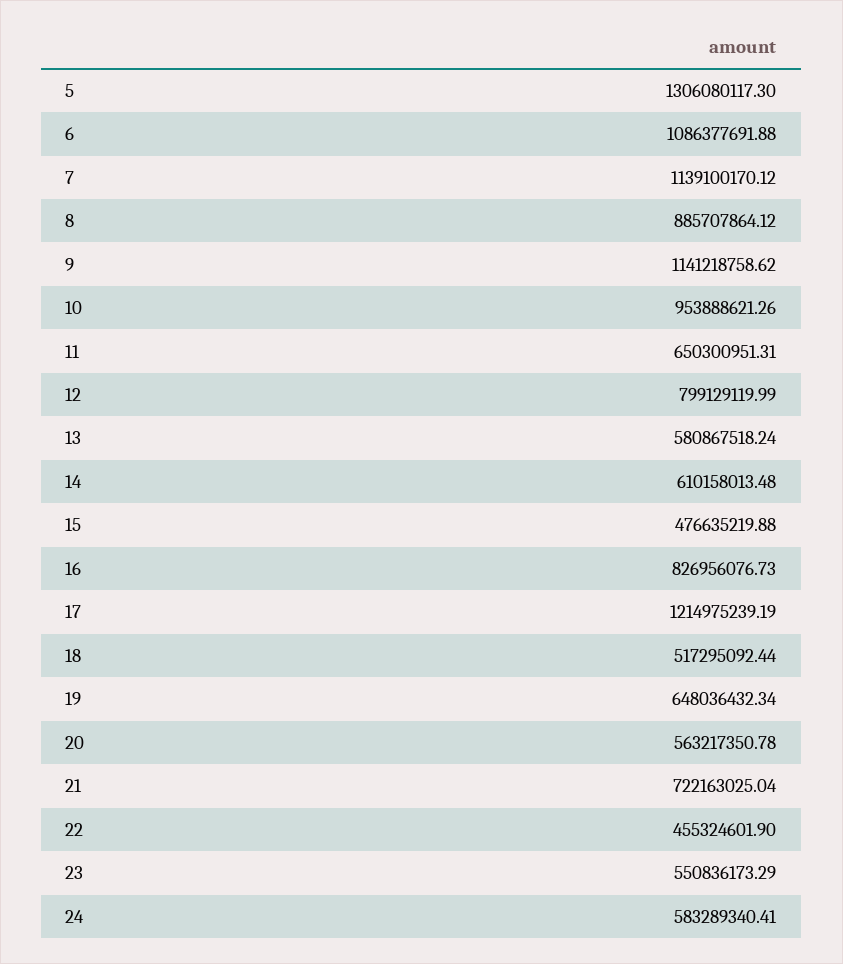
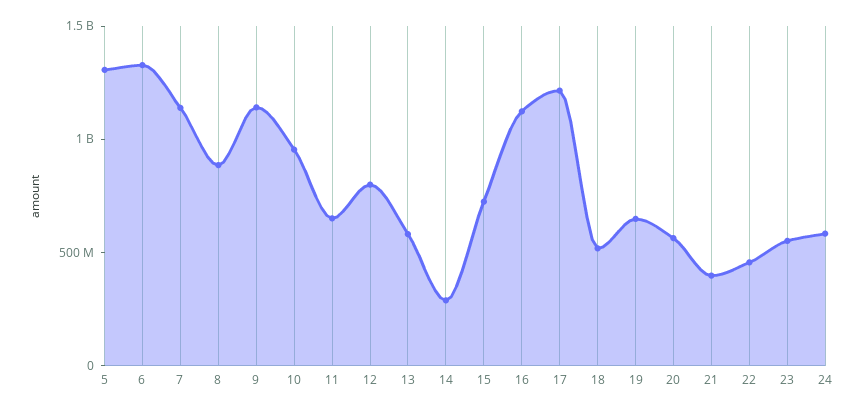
  {
    "5": 1306080117.3,
-   "6": 1086377691.88,
+   "6": 1300000000,
    "7": 1139100170.12,
    "8": 885707864.12,
    "9": 1141218758.62,
    "10": 953888621.26,
    "11": 650300951.31,
    "12": 799129119.99,
    "13": 580867518.24,
-   "14": 610158013.48,
+   "14": 300000000,
-   "15": 476635219.88,
+   "15": 700000000,
-   "16": 826956076.73,
+   "16": 1100000000,
    "17": 1214975239.19,
    "18": 517295092.44,
    "19": 648036432.34,
    "20": 563217350.78,
-   "21": 722163025.04,
+   "21": 400000000,
    "22": 455324601.9,
    "23": 550836173.29,
    "24": 583289340.41
  }

